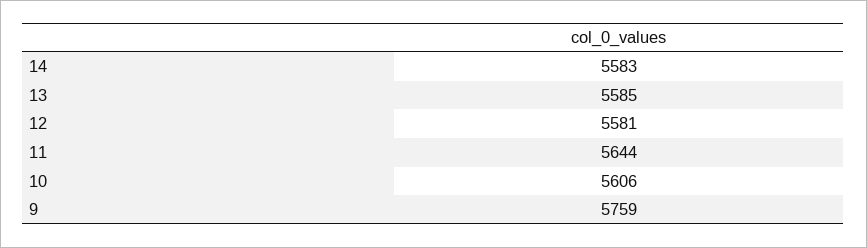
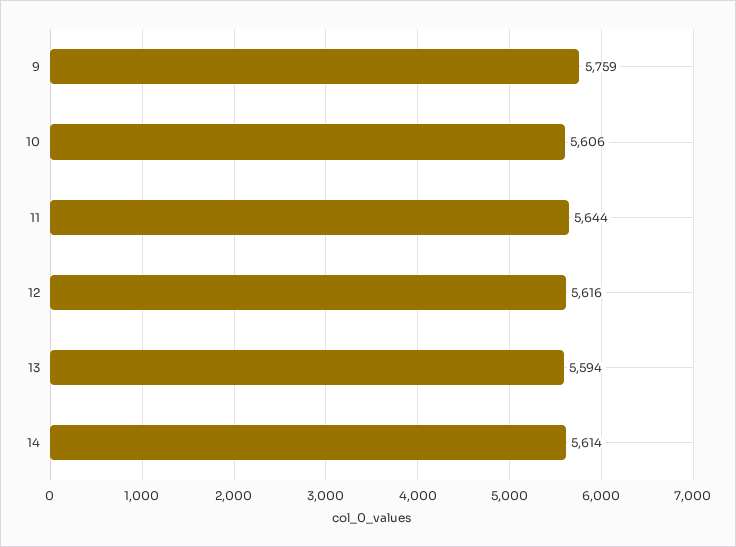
  {
-   "14": 5583,
+   "14": 5614,
-   "13": 5585,
+   "13": 5594,
-   "12": 5581,
+   "12": 5616,
    "11": 5644,
    "10": 5606,
    "9": 5759
  }

